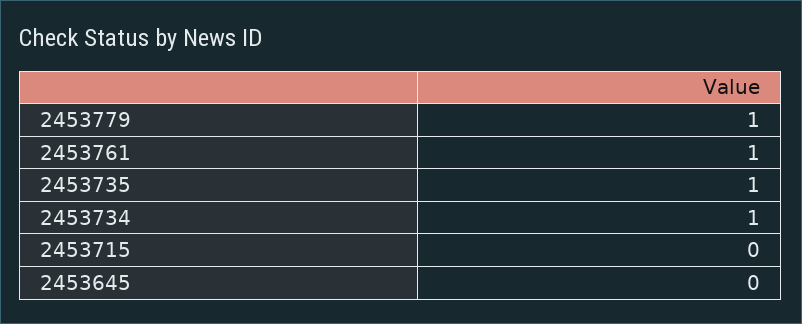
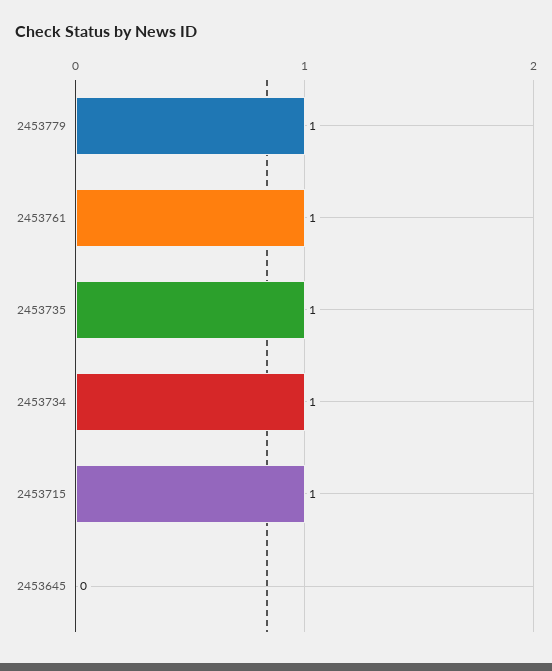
  {
    "2453779": 1,
    "2453761": 1,
    "2453735": 1,
    "2453734": 1,
-   "2453715": 0,
+   "2453715": 1,
    "2453645": 0
  }

